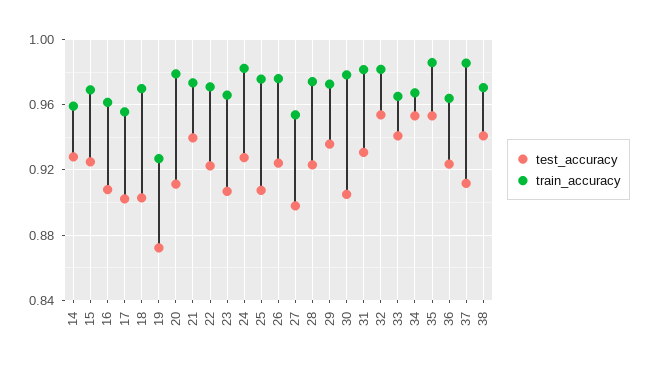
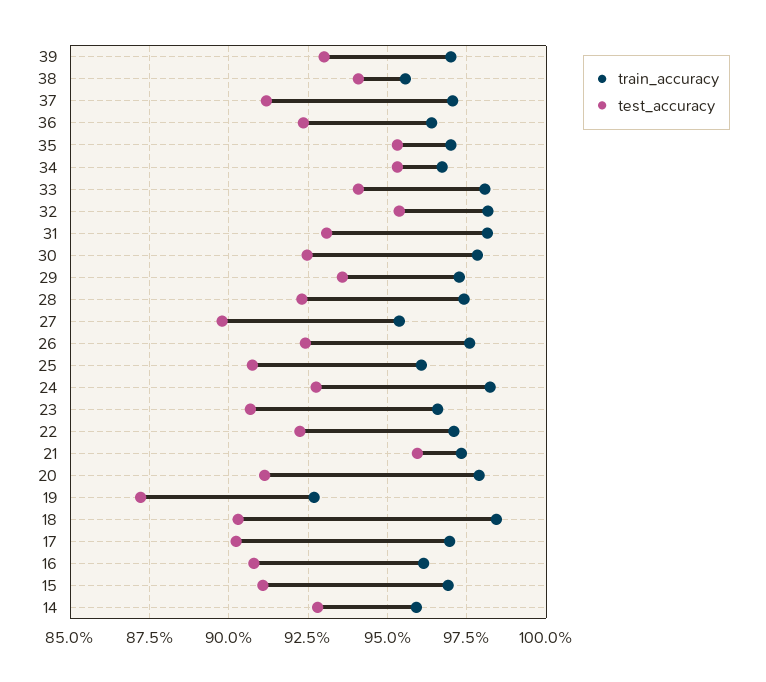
  {
    "test_accuracy": {
      "14": 0.9275,
-     "15": 0.925,
+     "15": 0.91,
      "16": 0.9075,
      "17": 0.9025,
      "18": 0.9025,
      "19": 0.8725,
      "20": 0.9125,
-     "21": 0.94,
+     "21": 0.96,
      "22": 0.9225,
      "23": 0.9075,
      "24": 0.9275,
      "25": 0.9075,
      "26": 0.925,
      "27": 0.8975,
      "28": 0.9225,
      "29": 0.935,
-     "30": 0.905,
+     "30": 0.925,
      "31": 0.93,
      "32": 0.9525,
      "33": 0.94,
      "34": 0.9525,
      "35": 0.9525,
      "36": 0.9225,
      "37": 0.9125,
-     "38": 0.94
+     "38": 0.94,
+     "39": 0.93
    },
    "train_accuracy": {
      "14": 0.96,
      "15": 0.97,
      "16": 0.9625,
-     "17": 0.955,
+     "17": 0.97,
-     "18": 0.97,
+     "18": 0.985,
      "19": 0.9275,
      "20": 0.98,
      "21": 0.9725,
      "22": 0.97,
      "23": 0.965,
      "24": 0.9825,
-     "25": 0.975,
+     "25": 0.96,
      "26": 0.975,
      "27": 0.9525,
      "28": 0.975,
      "29": 0.9725,
      "30": 0.9775,
      "31": 0.9825,
      "32": 0.9825,
-     "33": 0.965,
+     "33": 0.98,
      "34": 0.9675,
-     "35": 0.985,
+     "35": 0.97,
      "36": 0.965,
-     "37": 0.985,
+     "37": 0.97,
-     "38": 0.97
+     "38": 0.955,
+     "39": 0.97
    }
  }

